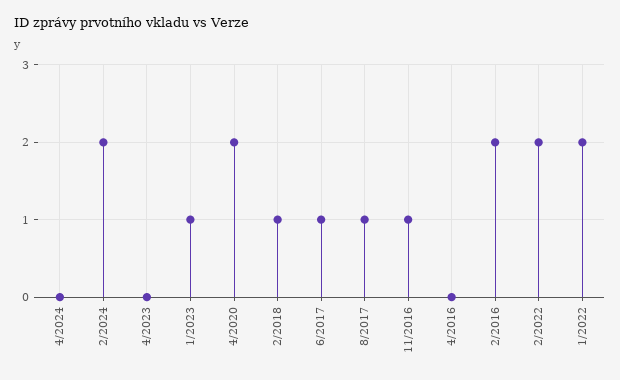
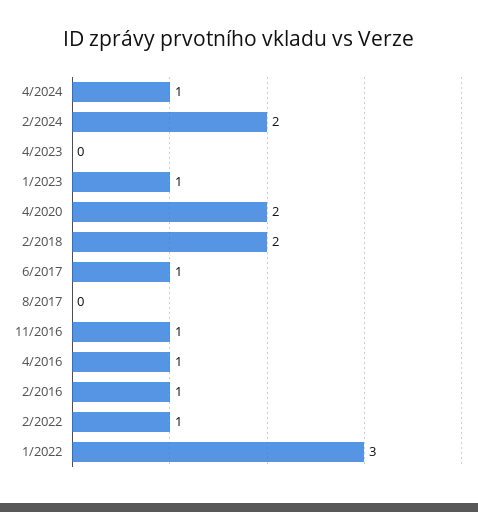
  {
-   "4/2024": 0,
+   "4/2024": 1,
    "2/2024": 2,
    "4/2023": 0,
    "1/2023": 1,
    "4/2020": 2,
-   "2/2018": 1,
+   "2/2018": 2,
    "6/2017": 1,
-   "8/2017": 1,
+   "8/2017": 0,
    "11/2016": 1,
-   "4/2016": 0,
+   "4/2016": 1,
-   "2/2016": 2,
+   "2/2016": 1,
-   "2/2022": 2,
+   "2/2022": 1,
-   "1/2022": 2
+   "1/2022": 3
  }

